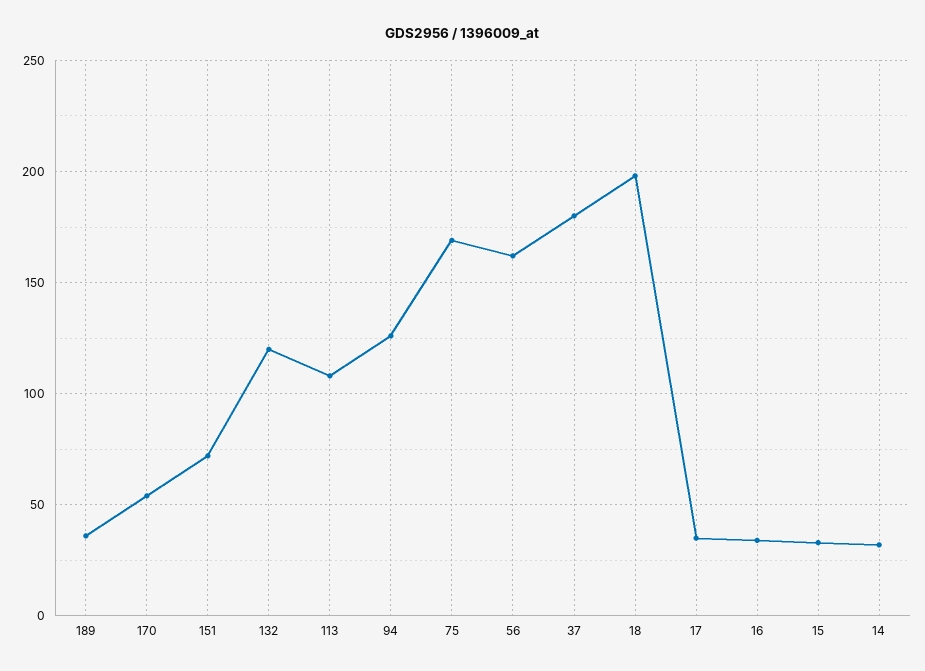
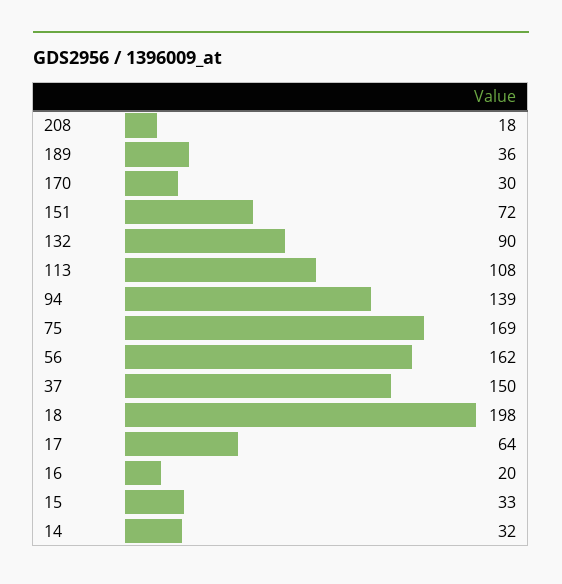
  {
    "189": 36,
-   "170": 55,
+   "170": 30,
    "151": 72,
-   "132": 120,
+   "132": 90,
    "113": 108,
-   "94": 125,
+   "94": 139,
    "75": 169,
    "56": 162,
-   "37": 180,
+   "37": 150,
    "18": 198,
-   "17": 35,
+   "17": 64,
-   "16": 35,
+   "16": 20,
    "15": 33,
-   "14": 32
+   "14": 32,
+   "208": 18
  }

